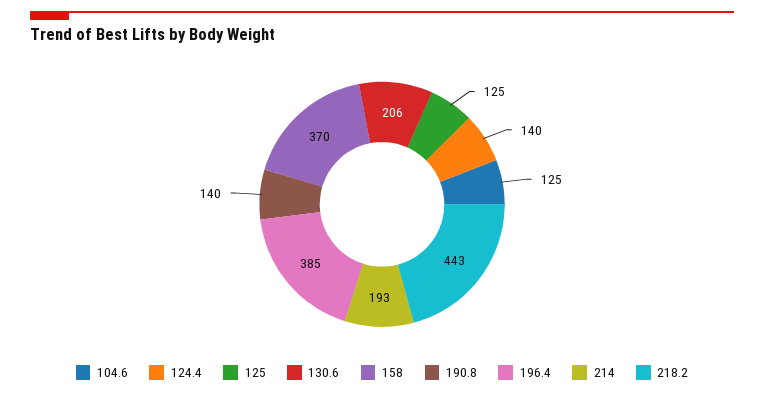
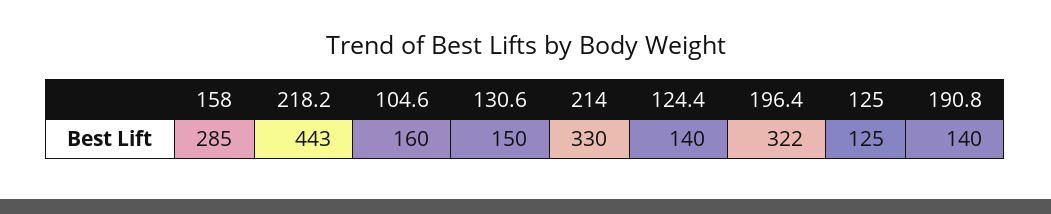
  {
-   "104.6": 125,
+   "104.6": 160,
    "124.4": 140,
    "125": 125,
-   "130.6": 206,
+   "130.6": 150,
-   "158": 370,
+   "158": 285,
    "190.8": 140,
-   "196.4": 385,
+   "196.4": 322,
-   "214": 193,
+   "214": 330,
    "218.2": 443
  }

